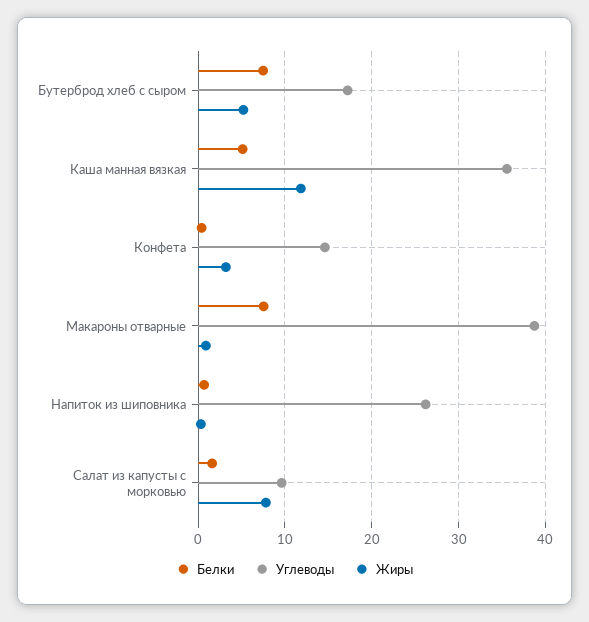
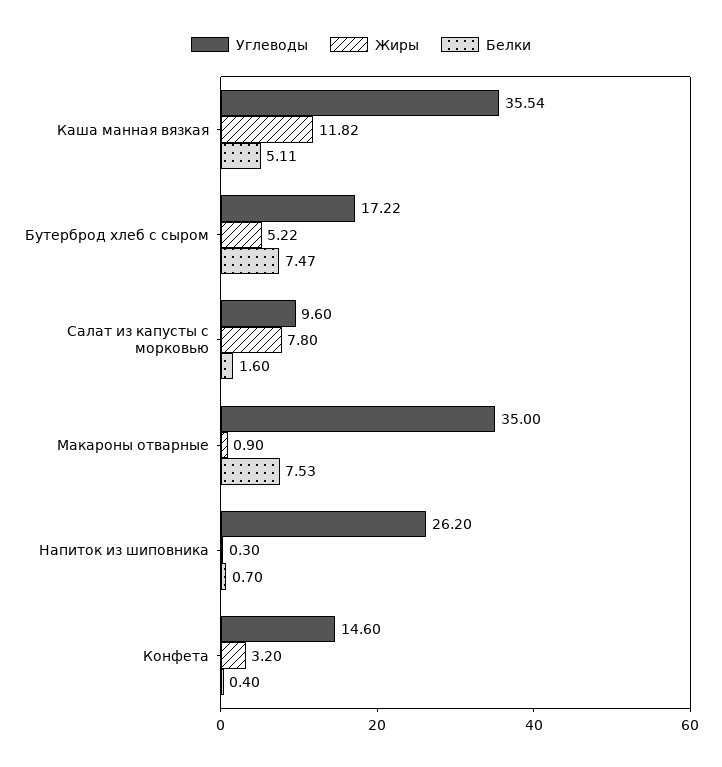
  {
    "Белки": {
      "Бутерброд хлеб с сыром": 7.47,
      "Каша манная вязкая": 5.11,
      "Конфета": 0.4,
      "Макароны отварные": 7.53,
      "Напиток из шиповника": 0.7,
      "Салат из капусты с морковью": 1.6
    },
    "Углеводы": {
      "Бутерброд хлеб с сыром": 17.22,
      "Каша манная вязкая": 35.54,
      "Конфета": 14.6,
-     "Макароны отварные": 39,
+     "Макароны отварные": 35,
      "Напиток из шиповника": 26.2,
      "Салат из капусты с морковью": 9.6
    },
    "Жиры": {
      "Бутерброд хлеб с сыром": 5.22,
      "Каша манная вязкая": 11.82,
      "Конфета": 3.2,
      "Макароны отварные": 0.9,
      "Напиток из шиповника": 0.3,
      "Салат из капусты с морковью": 7.8
    }
  }

